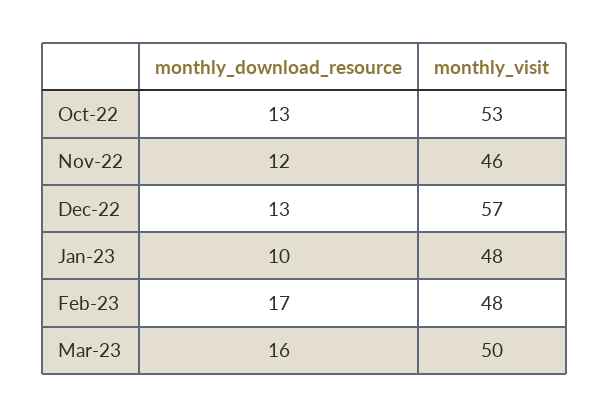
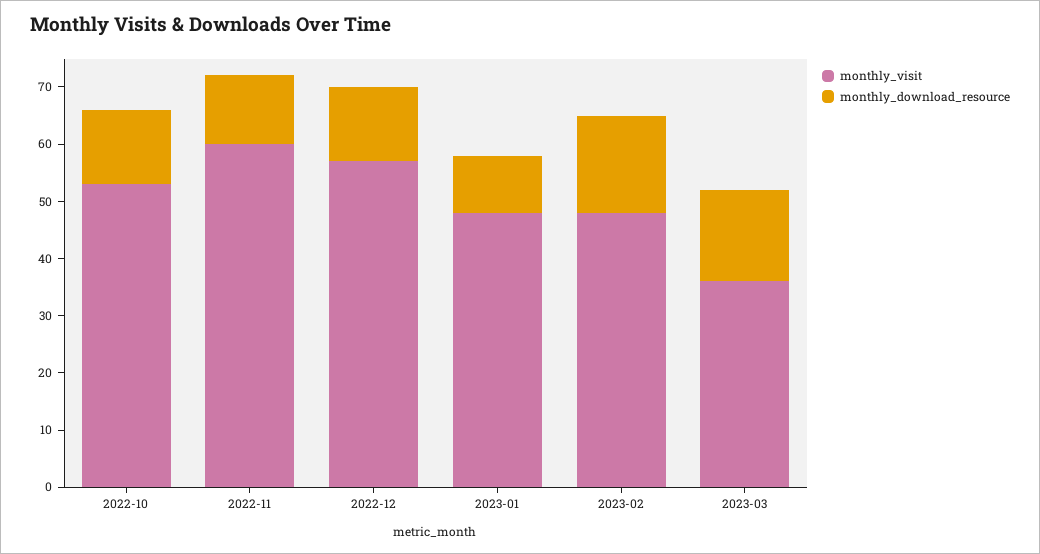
  {
    "monthly_download_resource": {
      "Oct-22": 13,
      "Nov-22": 12,
      "Dec-22": 13,
      "Jan-23": 10,
      "Feb-23": 17,
      "Mar-23": 16
    },
    "monthly_visit": {
      "Oct-22": 53,
-     "Nov-22": 46,
+     "Nov-22": 60,
      "Dec-22": 57,
      "Jan-23": 48,
      "Feb-23": 48,
-     "Mar-23": 50
+     "Mar-23": 35
    }
  }

